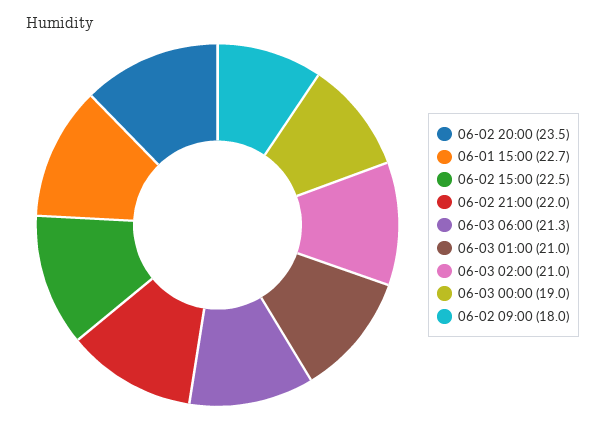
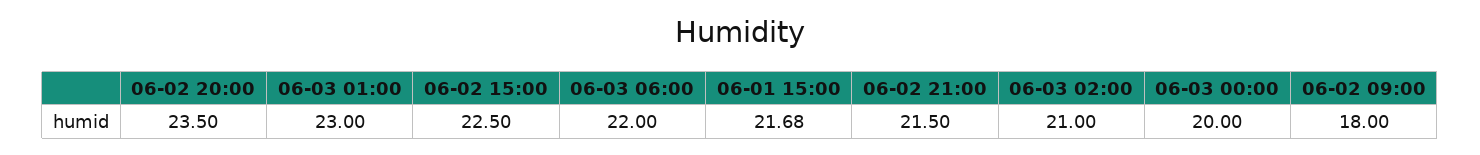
  {
    "06-02 20:00": 23.5,
-   "06-01 15:00": 22.7,
+   "06-01 15:00": 21.68,
    "06-02 15:00": 22.5,
-   "06-02 21:00": 22,
+   "06-02 21:00": 21.5,
-   "06-03 06:00": 21.3,
+   "06-03 06:00": 22,
-   "06-03 01:00": 21,
+   "06-03 01:00": 23,
    "06-03 02:00": 21,
-   "06-03 00:00": 19,
+   "06-03 00:00": 20,
    "06-02 09:00": 18
  }

